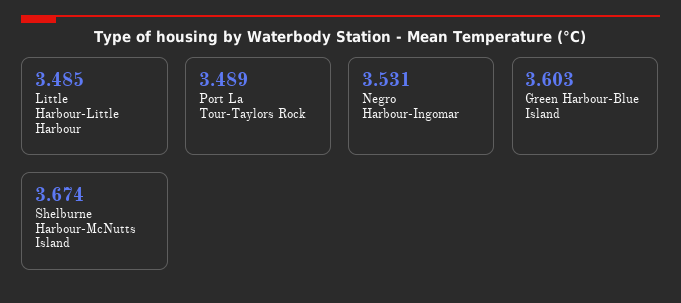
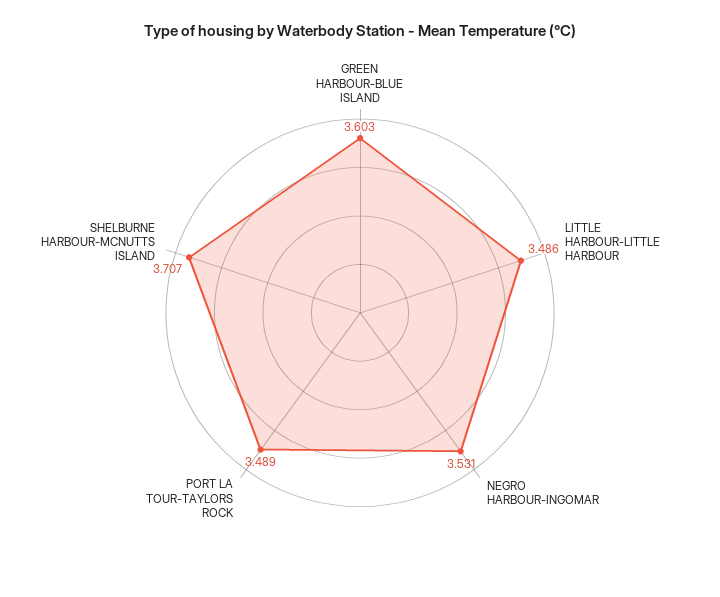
  {
-   "Little Harbour-Little Harbour": 3.485,
+   "Little Harbour-Little Harbour": 3.486,
    "Port La Tour-Taylors Rock": 3.489,
    "Negro Harbour-Ingomar": 3.531,
    "Green Harbour-Blue Island": 3.603,
-   "Shelburne Harbour-McNutts Island": 3.674
+   "Shelburne Harbour-McNutts Island": 3.707
  }

